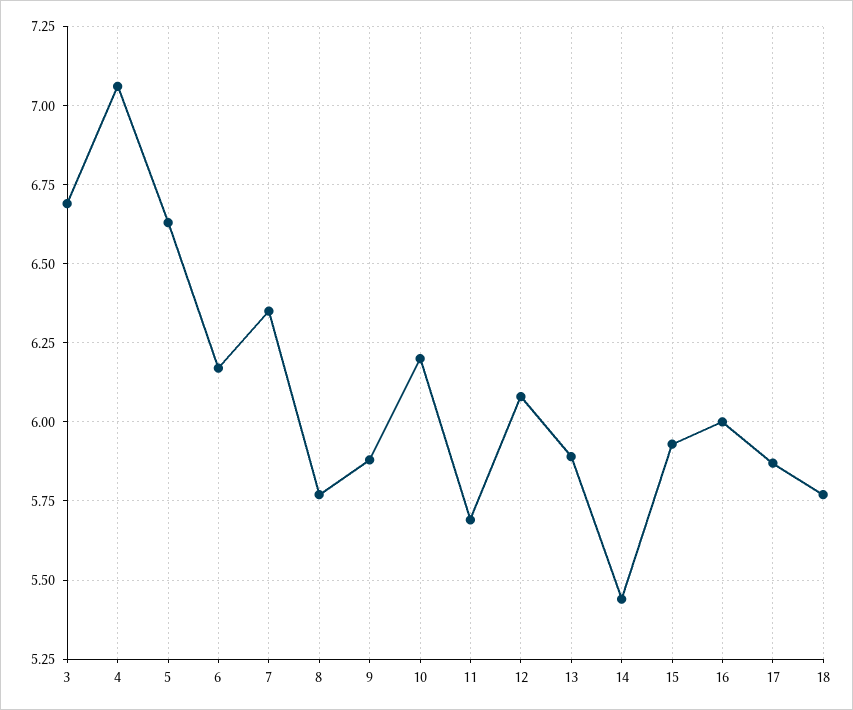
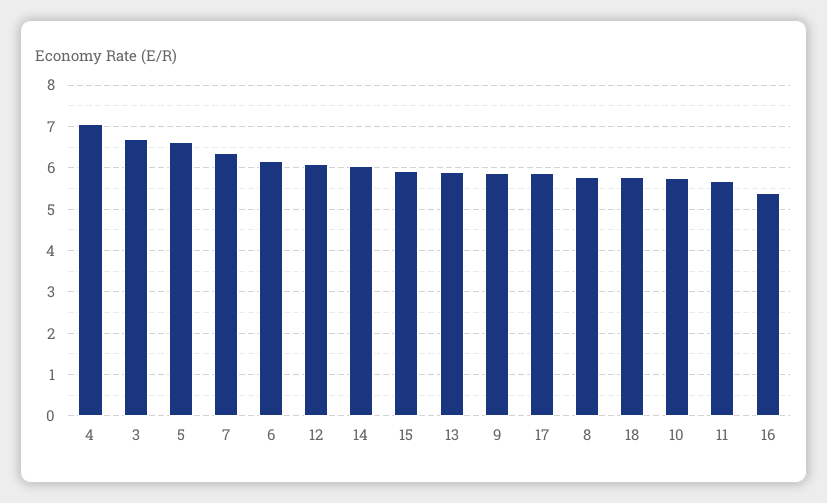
  {
    "3": 6.7,
    "4": 7.05,
    "5": 6.65,
    "6": 6.15,
    "7": 6.35,
    "8": 5.75,
    "9": 5.9,
-   "10": 6.2,
+   "10": 5.8,
    "11": 5.7,
    "12": 6.1,
    "13": 5.9,
-   "14": 5.45,
+   "14": 6,
    "15": 5.95,
-   "16": 6,
+   "16": 5.4,
    "17": 5.85,
    "18": 5.75
  }

